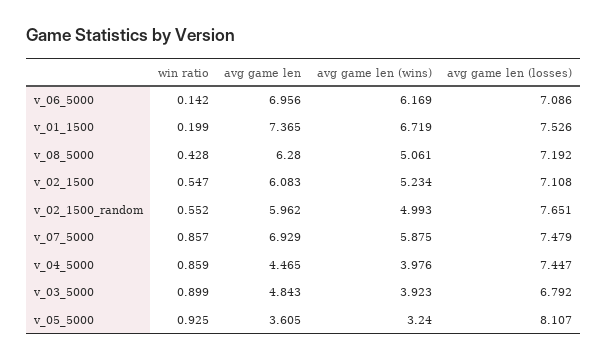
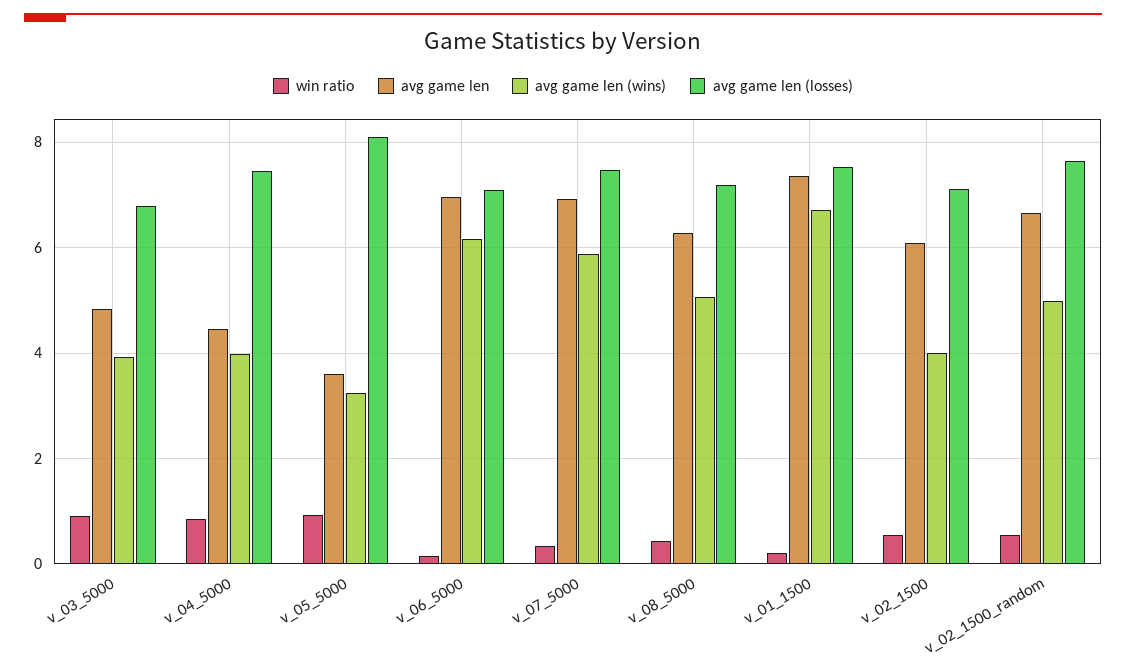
  {
    "win ratio": {
      "v_06_5000": 0.142,
      "v_01_1500": 0.199,
      "v_08_5000": 0.428,
      "v_02_1500": 0.547,
      "v_02_1500_random": 0.552,
-     "v_07_5000": 0.857,
+     "v_07_5000": 0.4,
      "v_04_5000": 0.859,
      "v_03_5000": 0.899,
      "v_05_5000": 0.925
    },
    "avg game len": {
      "v_06_5000": 6.956,
      "v_01_1500": 7.365,
      "v_08_5000": 6.28,
      "v_02_1500": 6.083,
-     "v_02_1500_random": 5.962,
+     "v_02_1500_random": 6.6,
      "v_07_5000": 6.929,
      "v_04_5000": 4.465,
      "v_03_5000": 4.843,
      "v_05_5000": 3.605
    },
    "avg game len (wins)": {
      "v_06_5000": 6.169,
      "v_01_1500": 6.719,
      "v_08_5000": 5.061,
-     "v_02_1500": 5.234,
+     "v_02_1500": 4,
      "v_02_1500_random": 4.993,
      "v_07_5000": 5.875,
      "v_04_5000": 3.976,
      "v_03_5000": 3.923,
      "v_05_5000": 3.24
    },
    "avg game len (losses)": {
      "v_06_5000": 7.086,
      "v_01_1500": 7.526,
      "v_08_5000": 7.192,
      "v_02_1500": 7.108,
      "v_02_1500_random": 7.651,
      "v_07_5000": 7.479,
      "v_04_5000": 7.447,
      "v_03_5000": 6.792,
      "v_05_5000": 8.107
    }
  }

